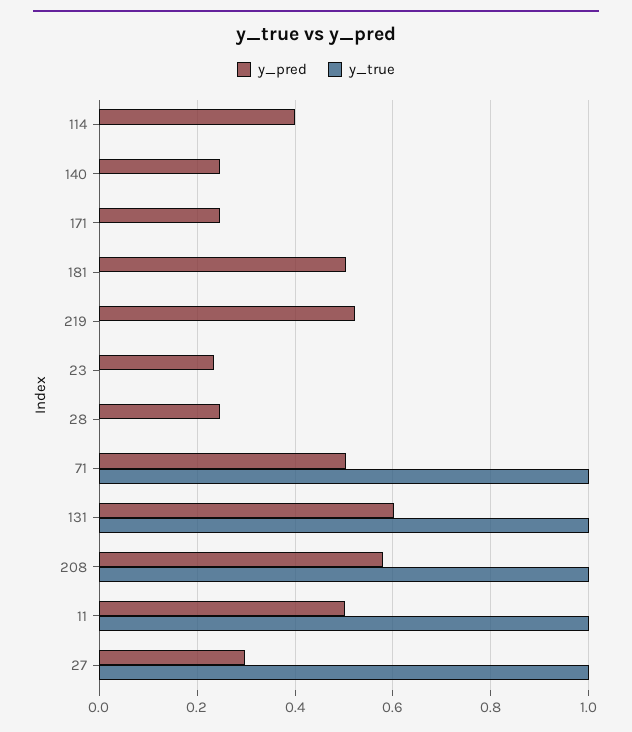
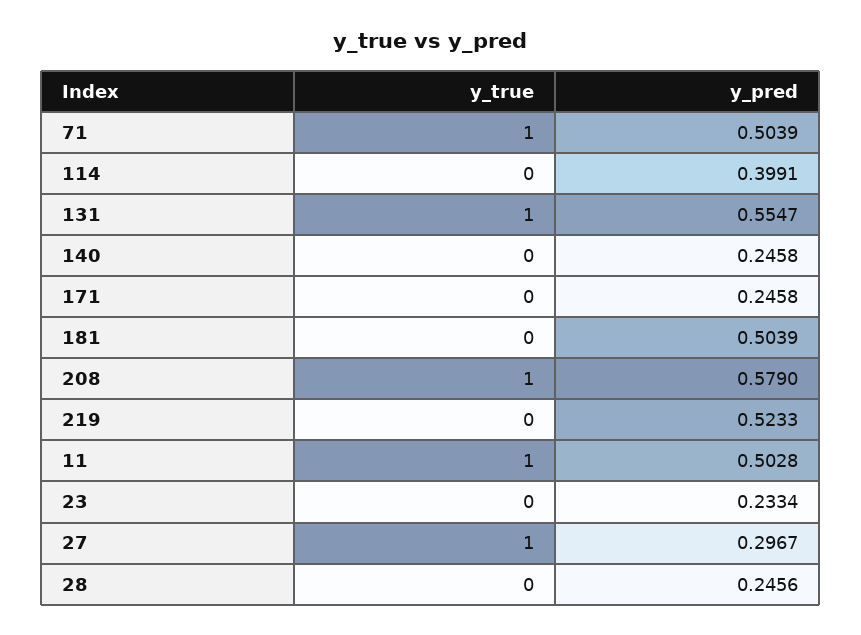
  {
    "y_pred": {
      "114": 0.3991,
      "140": 0.2458,
      "171": 0.2458,
      "181": 0.5039,
      "219": 0.5233,
      "23": 0.2334,
      "28": 0.2456,
      "71": 0.5039,
-     "131": 0.6,
+     "131": 0.5547,
      "208": 0.579,
      "11": 0.5028,
      "27": 0.2967
    },
    "y_true": {
      "114": 0,
      "140": 0,
      "171": 0,
      "181": 0,
      "219": 0,
      "23": 0,
      "28": 0,
      "71": 1,
      "131": 1,
      "208": 1,
      "11": 1,
      "27": 1
    }
  }

